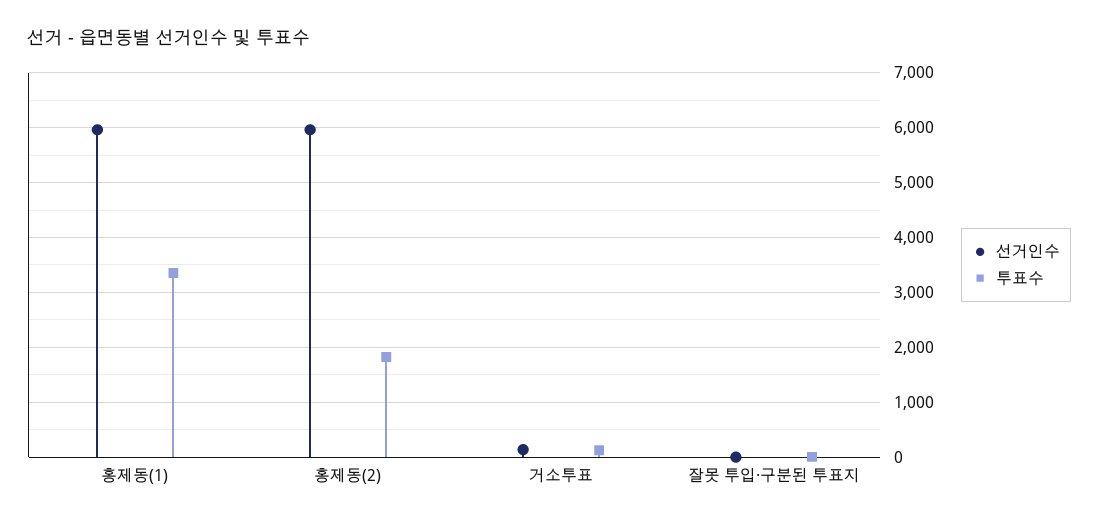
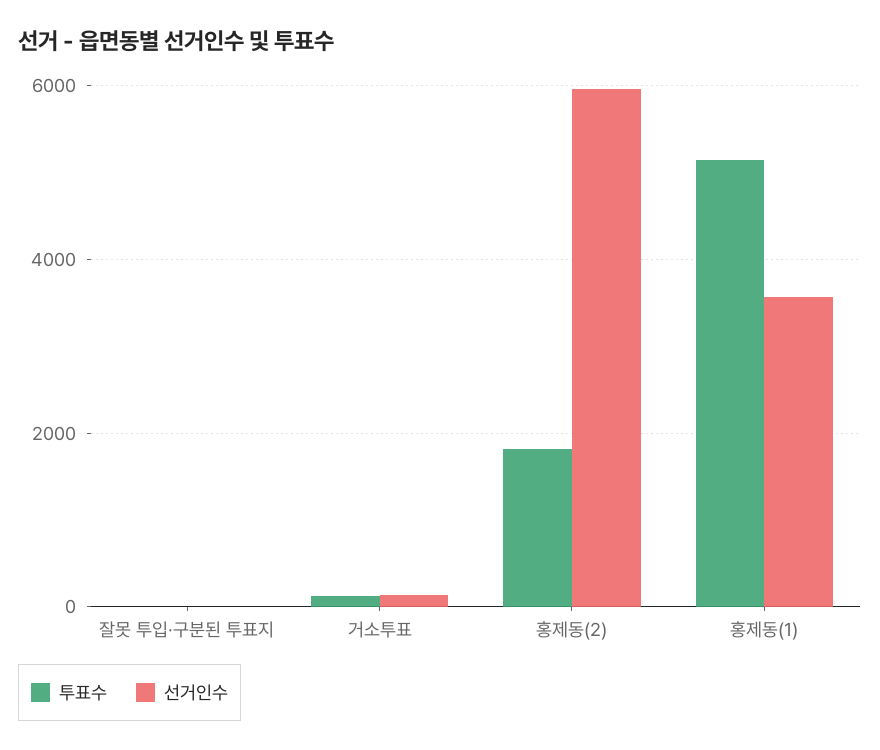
  {
    "선거인수": {
-     "홍제동(1)": 6000,
+     "홍제동(1)": 3600,
      "홍제동(2)": 6000,
      "거소투표": 200,
      "잘못 투입·구분된 투표지": 0
    },
    "투표수": {
-     "홍제동(1)": 3400,
+     "홍제동(1)": 5200,
      "홍제동(2)": 1800,
      "거소투표": 200,
      "잘못 투입·구분된 투표지": 0
    }
  }

